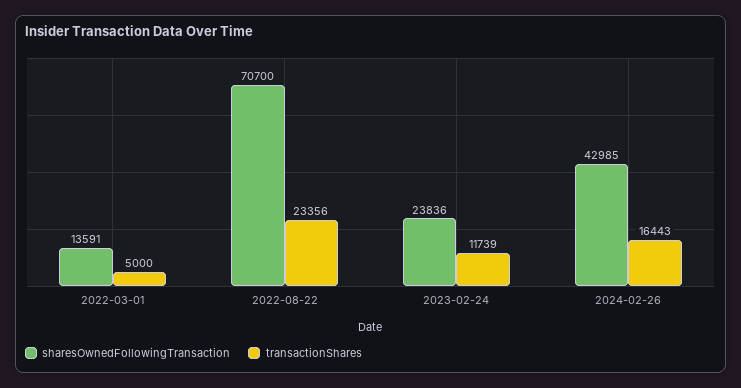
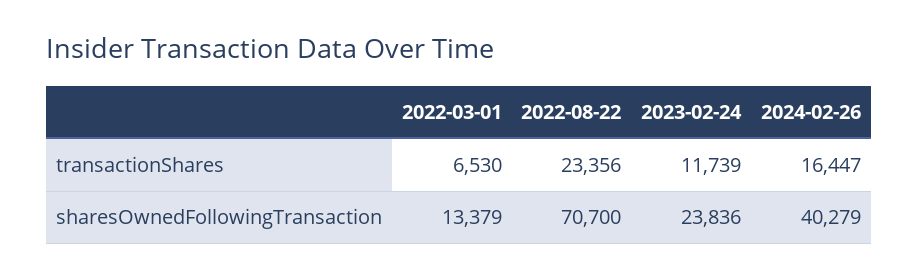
  {
    "sharesOwnedFollowingTransaction": {
-     "2022-03-01": 13591,
+     "2022-03-01": 13379,
      "2022-08-22": 70700,
      "2023-02-24": 23836,
-     "2024-02-26": 42985
+     "2024-02-26": 40279
    },
    "transactionShares": {
-     "2022-03-01": 5000,
+     "2022-03-01": 6530,
      "2022-08-22": 23356,
      "2023-02-24": 11739,
-     "2024-02-26": 16443
+     "2024-02-26": 16447
    }
  }

